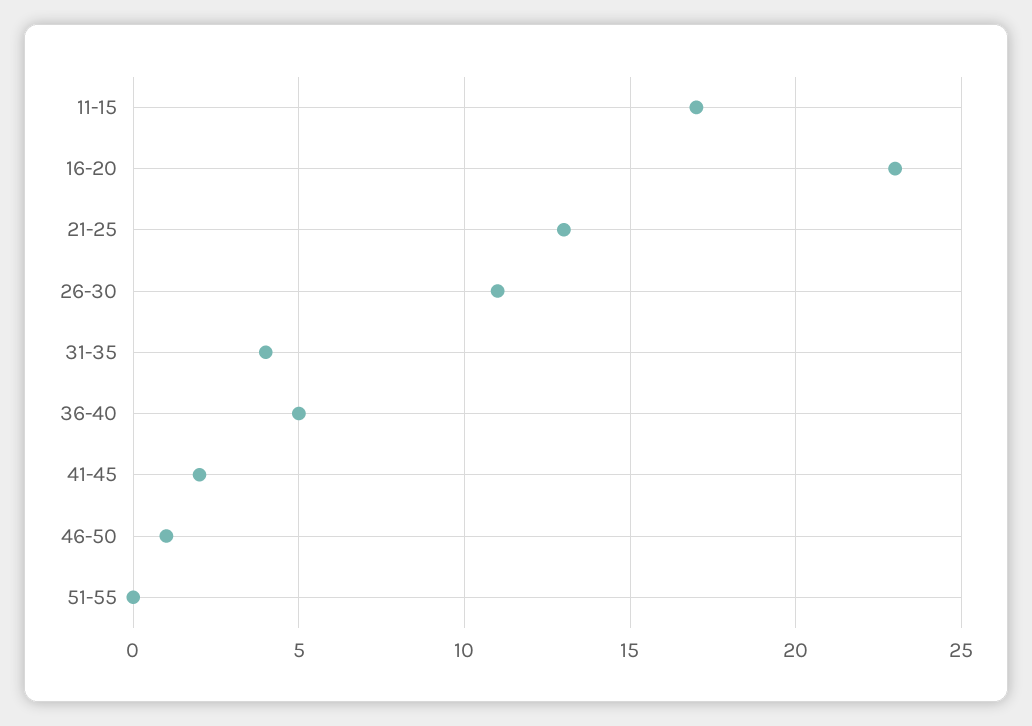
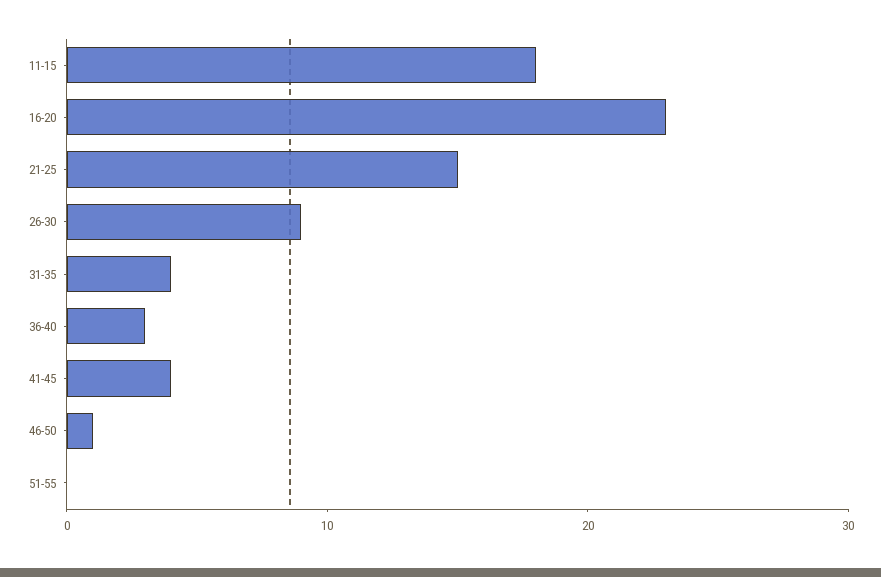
  {
-   "11-15": 17,
+   "11-15": 18,
    "16-20": 23,
-   "21-25": 13,
+   "21-25": 15,
-   "26-30": 11,
+   "26-30": 9,
    "31-35": 4,
-   "36-40": 5,
+   "36-40": 3,
-   "41-45": 2,
+   "41-45": 4,
    "46-50": 1,
    "51-55": 0
  }

